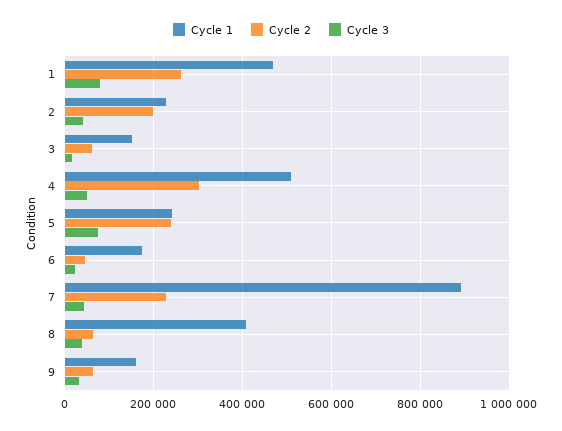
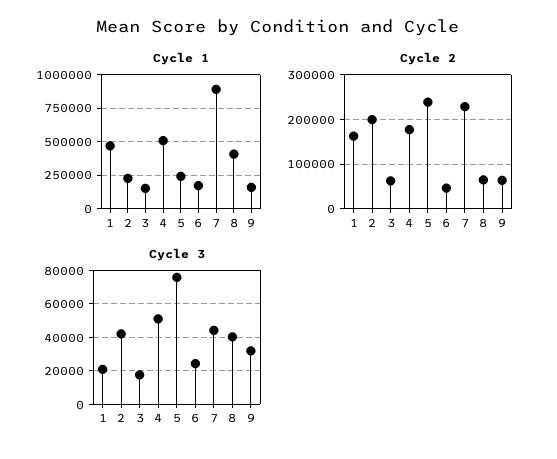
  {
    "Cycle 1": {
      "1": 460000,
      "2": 220000,
      "3": 160000,
      "4": 500000,
      "5": 240000,
      "6": 180000,
      "7": 900000,
      "8": 400000,
      "9": 160000
    },
    "Cycle 2": {
-     "1": 260000,
+     "1": 160000,
      "2": 200000,
      "3": 60000,
-     "4": 300000,
+     "4": 180000,
      "5": 240000,
      "6": 40000,
      "7": 220000,
      "8": 60000,
      "9": 60000
    },
    "Cycle 3": {
-     "1": 80000,
+     "1": 20000,
      "2": 40000,
      "3": 20000,
      "4": 50000,
      "5": 75000,
      "6": 25000,
      "7": 45000,
      "8": 40000,
      "9": 30000
    }
  }

